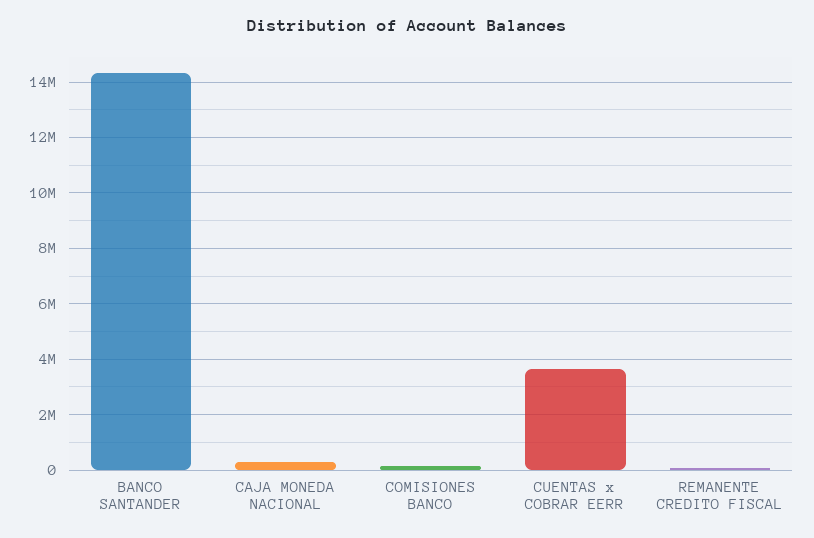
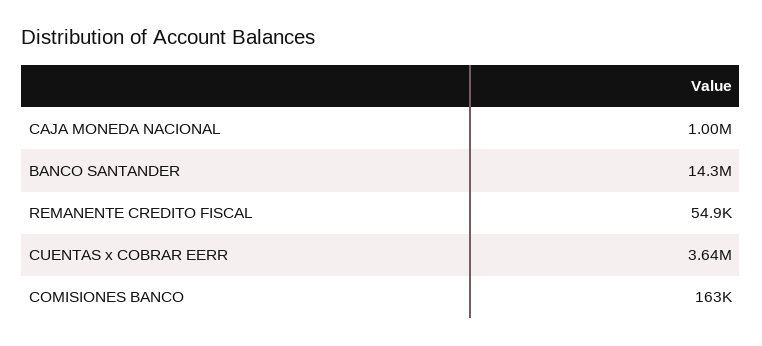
  {
    "BANCO SANTANDER": 14300000,
-   "CAJA MONEDA NACIONAL": 250000,
+   "CAJA MONEDA NACIONAL": 1000000,
    "COMISIONES BANCO": 163000,
    "CUENTAS x COBRAR EERR": 3640000,
    "REMANENTE CREDITO FISCAL": 54900
  }

